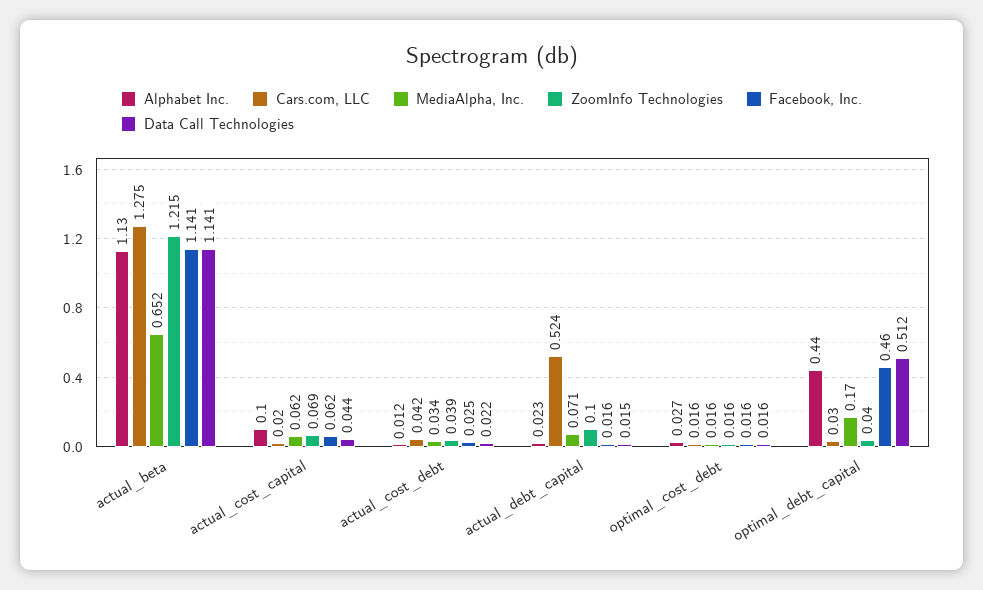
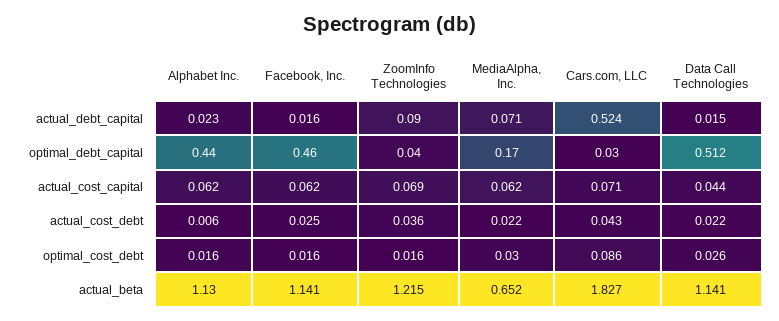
  {
    "Alphabet Inc.": {
      "actual_beta": 1.13,
-     "actual_cost_capital": 0.1,
+     "actual_cost_capital": 0.062,
-     "actual_cost_debt": 0.012,
+     "actual_cost_debt": 0.006,
      "actual_debt_capital": 0.023,
-     "optimal_cost_debt": 0.027,
+     "optimal_cost_debt": 0.016,
      "optimal_debt_capital": 0.44
    },
    "Cars.com, LLC": {
-     "actual_beta": 1.275,
+     "actual_beta": 1.827,
-     "actual_cost_capital": 0.02,
+     "actual_cost_capital": 0.071,
-     "actual_cost_debt": 0.042,
+     "actual_cost_debt": 0.043,
      "actual_debt_capital": 0.524,
-     "optimal_cost_debt": 0.016,
+     "optimal_cost_debt": 0.086,
      "optimal_debt_capital": 0.03
    },
    "MediaAlpha, Inc.": {
      "actual_beta": 0.652,
      "actual_cost_capital": 0.062,
-     "actual_cost_debt": 0.034,
+     "actual_cost_debt": 0.022,
      "actual_debt_capital": 0.071,
-     "optimal_cost_debt": 0.016,
+     "optimal_cost_debt": 0.03,
      "optimal_debt_capital": 0.17
    },
    "ZoomInfo Technologies": {
      "actual_beta": 1.215,
      "actual_cost_capital": 0.069,
-     "actual_cost_debt": 0.039,
+     "actual_cost_debt": 0.036,
-     "actual_debt_capital": 0.1,
+     "actual_debt_capital": 0.09,
      "optimal_cost_debt": 0.016,
      "optimal_debt_capital": 0.04
    },
    "Facebook, Inc.": {
      "actual_beta": 1.141,
      "actual_cost_capital": 0.062,
      "actual_cost_debt": 0.025,
      "actual_debt_capital": 0.016,
      "optimal_cost_debt": 0.016,
      "optimal_debt_capital": 0.46
    },
    "Data Call Technologies": {
      "actual_beta": 1.141,
      "actual_cost_capital": 0.044,
      "actual_cost_debt": 0.022,
      "actual_debt_capital": 0.015,
-     "optimal_cost_debt": 0.016,
+     "optimal_cost_debt": 0.026,
      "optimal_debt_capital": 0.512
    }
  }

